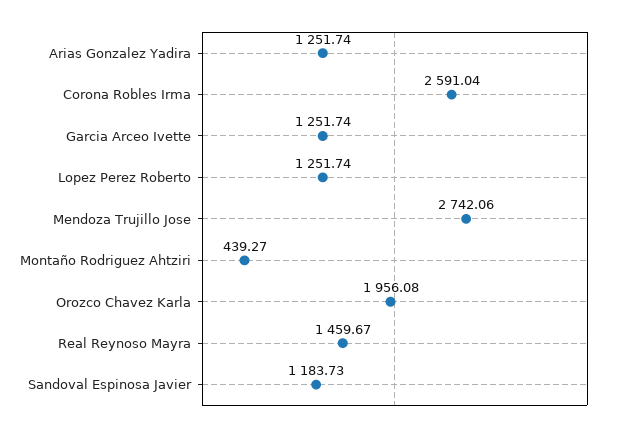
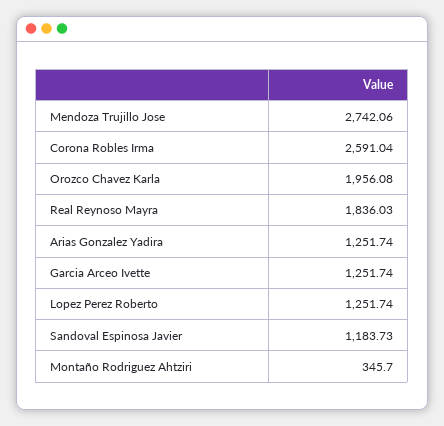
  {
    "Arias Gonzalez Yadira": 1251.74,
    "Corona Robles Irma": 2591.04,
    "Garcia Arceo Ivette": 1251.74,
    "Lopez Perez Roberto": 1251.74,
    "Mendoza Trujillo Jose": 2742.06,
-   "Montaño Rodriguez Ahtziri": 439.27,
+   "Montaño Rodriguez Ahtziri": 345.7,
    "Orozco Chavez Karla": 1956.08,
-   "Real Reynoso Mayra": 1459.67,
+   "Real Reynoso Mayra": 1836.03,
    "Sandoval Espinosa Javier": 1183.73
  }

